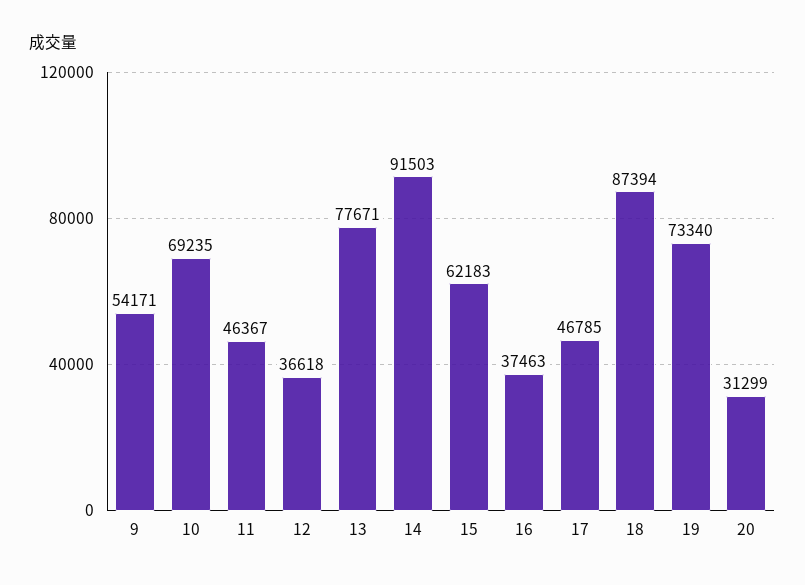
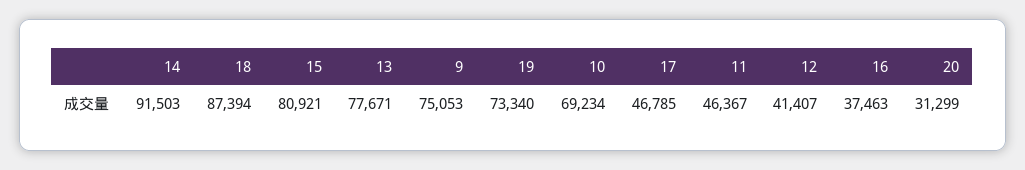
  {
-   "9": 54171,
+   "9": 75053,
-   "10": 69235,
+   "10": 69234,
    "11": 46367,
-   "12": 36618,
+   "12": 41407,
    "13": 77671,
    "14": 91503,
-   "15": 62183,
+   "15": 80921,
    "16": 37463,
    "17": 46785,
    "18": 87394,
    "19": 73340,
    "20": 31299
  }

